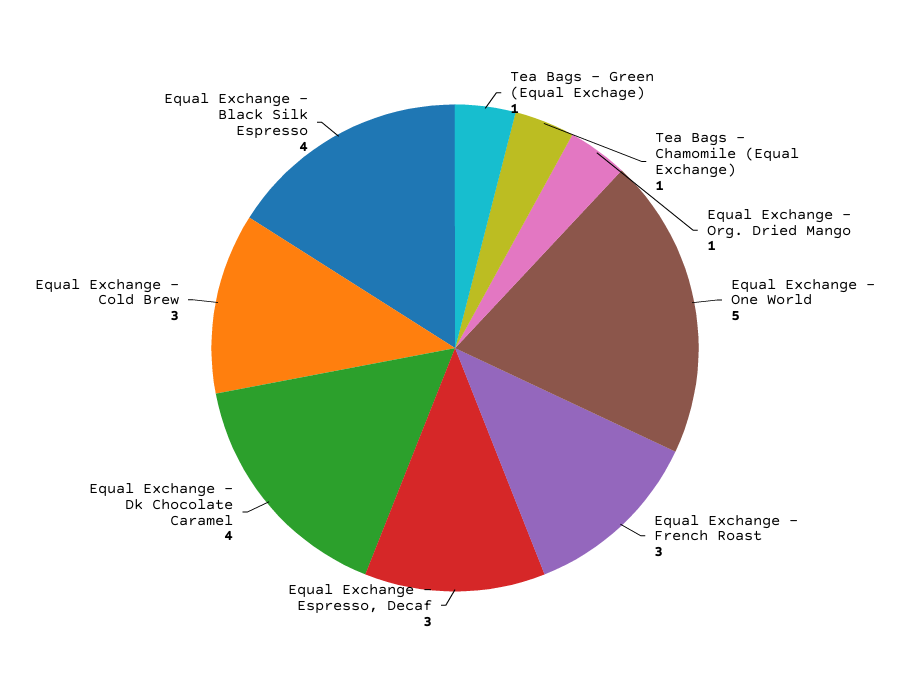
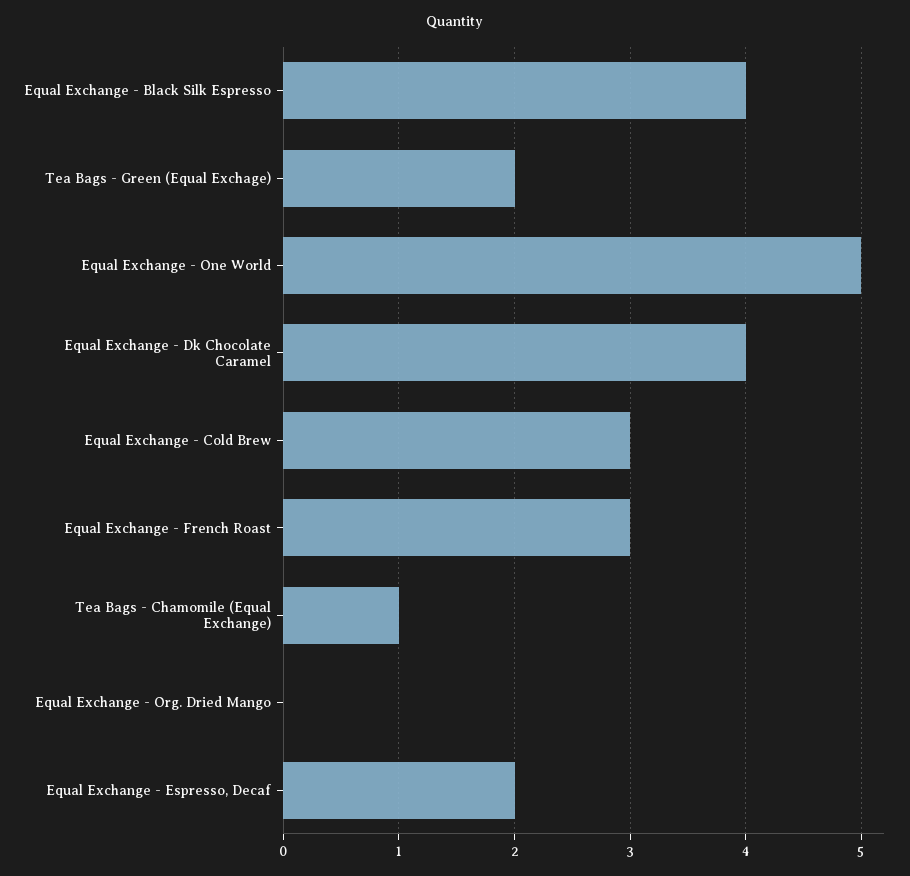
  {
-   "Tea Bags - Green (Equal Exchage)": 1,
+   "Tea Bags - Green (Equal Exchage)": 2,
    "Tea Bags - Chamomile (Equal Exchange)": 1,
-   "Equal Exchange - Org. Dried Mango": 1,
+   "Equal Exchange - Org. Dried Mango": 0,
    "Equal Exchange - One World": 5,
    "Equal Exchange - French Roast": 3,
-   "Equal Exchange - Espresso, Decaf": 3,
+   "Equal Exchange - Espresso, Decaf": 2,
    "Equal Exchange - Dk Chocolate Caramel": 4,
    "Equal Exchange - Cold Brew": 3,
    "Equal Exchange - Black Silk Espresso": 4
  }

